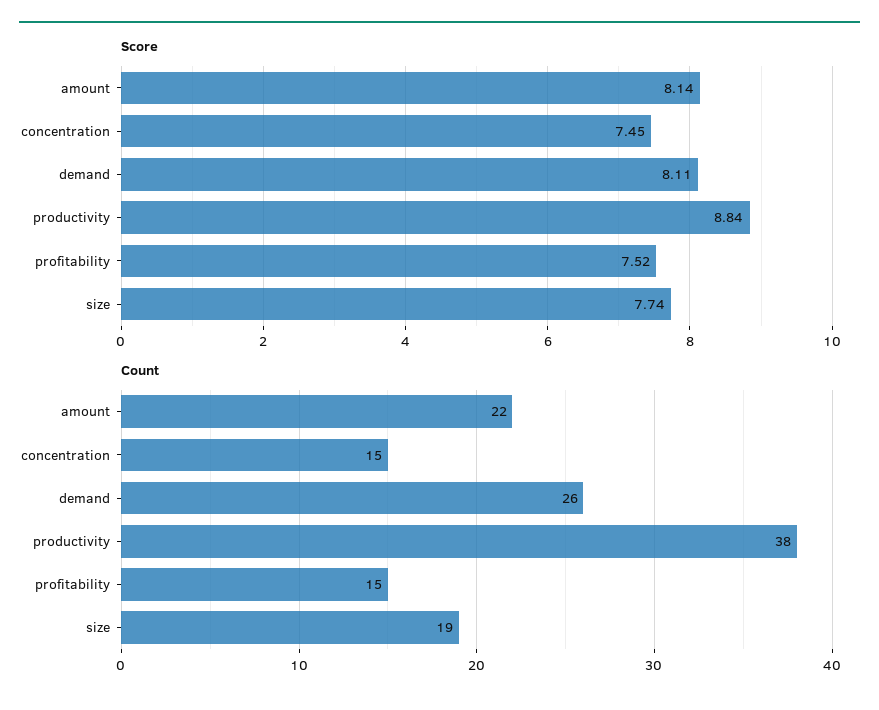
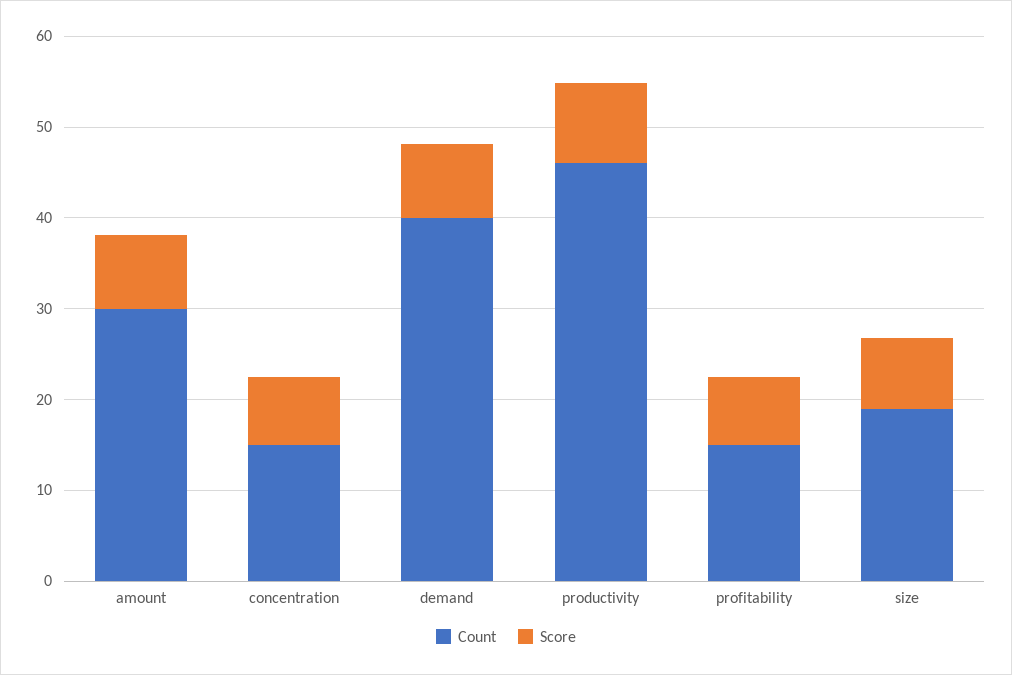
  {
    "Score": {
      "amount": 8.14,
      "concentration": 7.45,
      "demand": 8.11,
      "productivity": 8.84,
      "profitability": 7.52,
      "size": 7.74
    },
    "Count": {
-     "amount": 22,
+     "amount": 30,
      "concentration": 15,
-     "demand": 26,
+     "demand": 40,
-     "productivity": 38,
+     "productivity": 46,
      "profitability": 15,
      "size": 19
    }
  }

